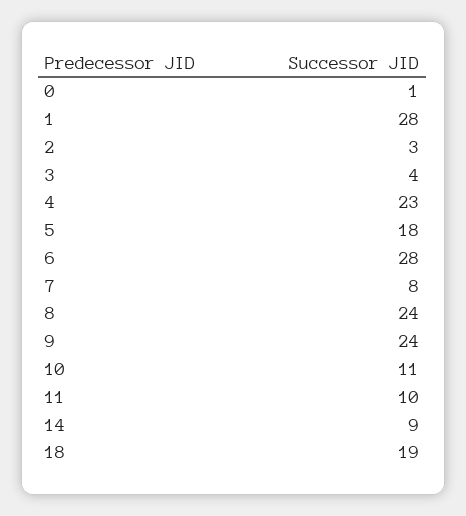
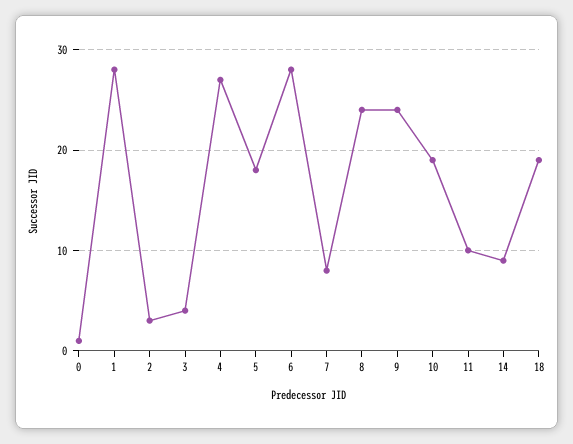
  {
    "0": 1,
    "1": 28,
    "2": 3,
    "3": 4,
-   "4": 23,
+   "4": 27,
    "5": 18,
    "6": 28,
    "7": 8,
    "8": 24,
    "9": 24,
-   "10": 11,
+   "10": 19,
    "11": 10,
    "14": 9,
    "18": 19
  }

